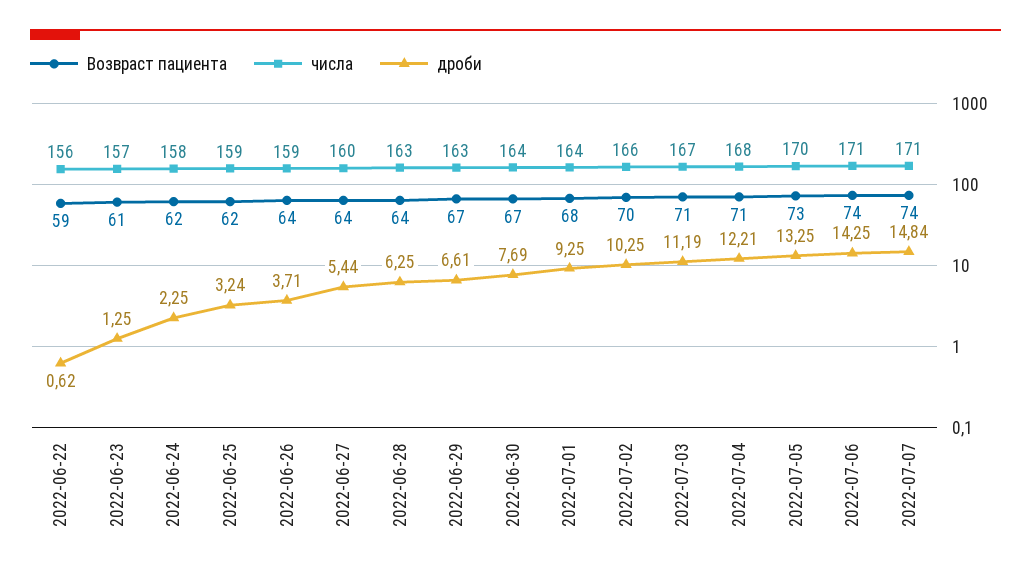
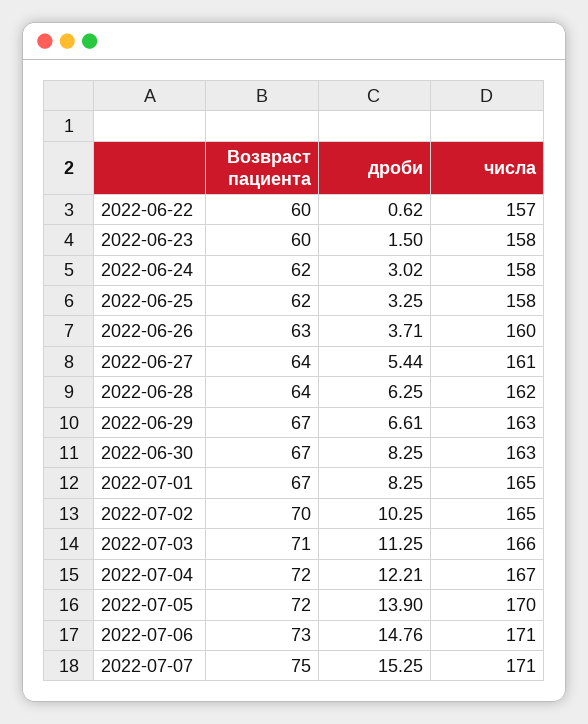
  {
    "Возвраст пациента": {
-     "2022-06-22": 59,
+     "2022-06-22": 60,
-     "2022-06-23": 61,
+     "2022-06-23": 60,
      "2022-06-24": 62,
      "2022-06-25": 62,
-     "2022-06-26": 64,
+     "2022-06-26": 63,
      "2022-06-27": 64,
      "2022-06-28": 64,
      "2022-06-29": 67,
      "2022-06-30": 67,
-     "2022-07-01": 68,
+     "2022-07-01": 67,
      "2022-07-02": 70,
      "2022-07-03": 71,
-     "2022-07-04": 71,
+     "2022-07-04": 72,
-     "2022-07-05": 73,
+     "2022-07-05": 72,
-     "2022-07-06": 74,
+     "2022-07-06": 73,
-     "2022-07-07": 74
+     "2022-07-07": 75
    },
    "числа": {
-     "2022-06-22": 156,
+     "2022-06-22": 157,
-     "2022-06-23": 157,
+     "2022-06-23": 158,
      "2022-06-24": 158,
-     "2022-06-25": 159,
+     "2022-06-25": 158,
-     "2022-06-26": 159,
+     "2022-06-26": 160,
-     "2022-06-27": 160,
+     "2022-06-27": 161,
-     "2022-06-28": 163,
+     "2022-06-28": 162,
      "2022-06-29": 163,
-     "2022-06-30": 164,
+     "2022-06-30": 163,
-     "2022-07-01": 164,
+     "2022-07-01": 165,
-     "2022-07-02": 166,
+     "2022-07-02": 165,
-     "2022-07-03": 167,
+     "2022-07-03": 166,
-     "2022-07-04": 168,
+     "2022-07-04": 167,
      "2022-07-05": 170,
      "2022-07-06": 171,
      "2022-07-07": 171
    },
    "дроби": {
      "2022-06-22": 0.62,
-     "2022-06-23": 1.25,
+     "2022-06-23": 1.5,
-     "2022-06-24": 2.25,
+     "2022-06-24": 3.02,
-     "2022-06-25": 3.24,
+     "2022-06-25": 3.25,
      "2022-06-26": 3.71,
      "2022-06-27": 5.44,
      "2022-06-28": 6.25,
      "2022-06-29": 6.61,
-     "2022-06-30": 7.69,
+     "2022-06-30": 8.25,
-     "2022-07-01": 9.25,
+     "2022-07-01": 8.25,
      "2022-07-02": 10.25,
-     "2022-07-03": 11.19,
+     "2022-07-03": 11.25,
      "2022-07-04": 12.21,
-     "2022-07-05": 13.25,
+     "2022-07-05": 13.9,
-     "2022-07-06": 14.25,
+     "2022-07-06": 14.76,
-     "2022-07-07": 14.84
+     "2022-07-07": 15.25
    }
  }

